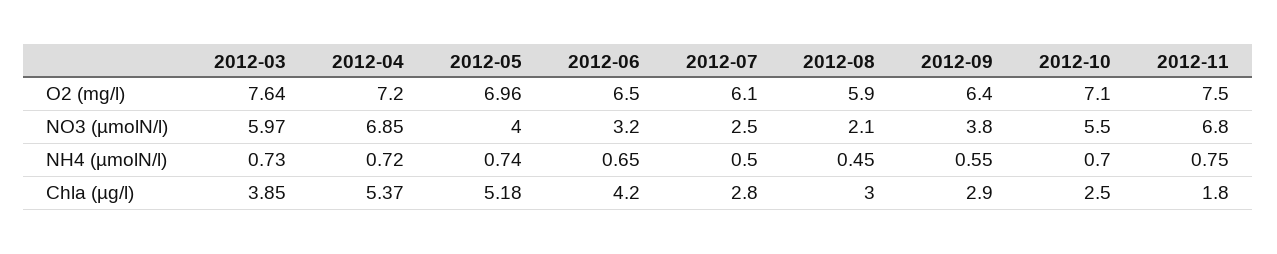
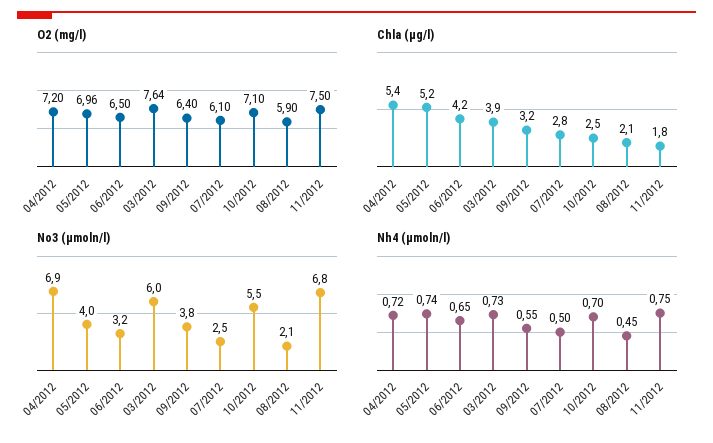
  {
    "O2 (mg/l)": {
      "2012-03": 7.64,
      "2012-04": 7.2,
      "2012-05": 6.96,
      "2012-06": 6.5,
      "2012-07": 6.1,
      "2012-08": 5.9,
      "2012-09": 6.4,
      "2012-10": 7.1,
      "2012-11": 7.5
    },
    "NO3 (µmolN/l)": {
      "2012-03": 5.97,
      "2012-04": 6.85,
      "2012-05": 4,
      "2012-06": 3.2,
      "2012-07": 2.5,
      "2012-08": 2.1,
      "2012-09": 3.8,
      "2012-10": 5.5,
      "2012-11": 6.8
    },
    "NH4 (µmolN/l)": {
      "2012-03": 0.73,
      "2012-04": 0.72,
      "2012-05": 0.74,
      "2012-06": 0.65,
      "2012-07": 0.5,
      "2012-08": 0.45,
      "2012-09": 0.55,
      "2012-10": 0.7,
      "2012-11": 0.75
    },
    "Chla (µg/l)": {
      "2012-03": 3.85,
      "2012-04": 5.37,
      "2012-05": 5.18,
      "2012-06": 4.2,
      "2012-07": 2.8,
-     "2012-08": 3,
+     "2012-08": 2.1,
-     "2012-09": 2.9,
+     "2012-09": 3.2,
      "2012-10": 2.5,
      "2012-11": 1.8
    }
  }

